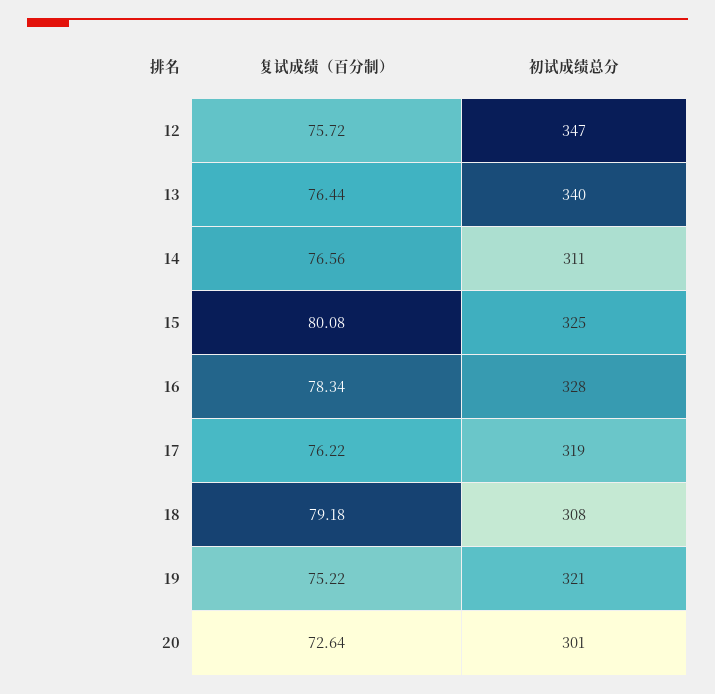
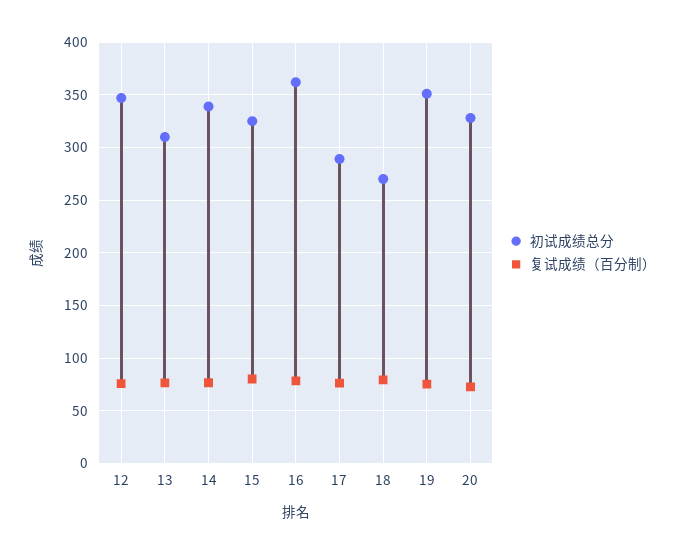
  {
    "复试成绩（百分制）": {
      "12": 75.72,
      "13": 76.44,
      "14": 76.56,
      "15": 80.08,
      "16": 78.34,
      "17": 76.22,
      "18": 79.18,
      "19": 75.22,
      "20": 72.64
    },
    "初试成绩总分": {
      "12": 347,
-     "13": 340,
+     "13": 310,
-     "14": 311,
+     "14": 340,
      "15": 325,
-     "16": 328,
+     "16": 360,
-     "17": 319,
+     "17": 290,
-     "18": 308,
+     "18": 270,
-     "19": 321,
+     "19": 350,
-     "20": 301
+     "20": 330
    }
  }

